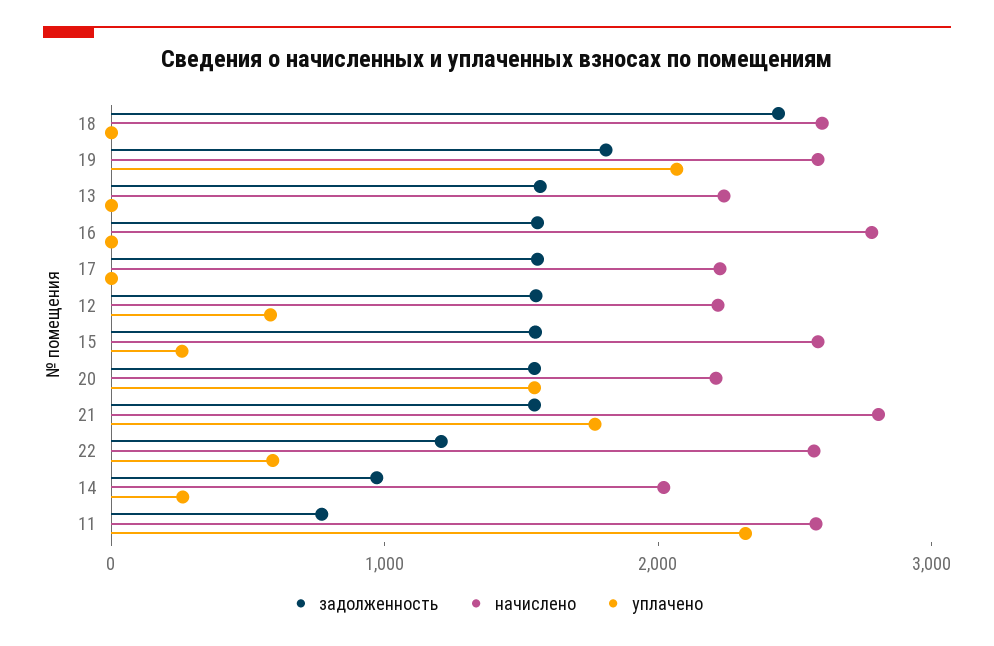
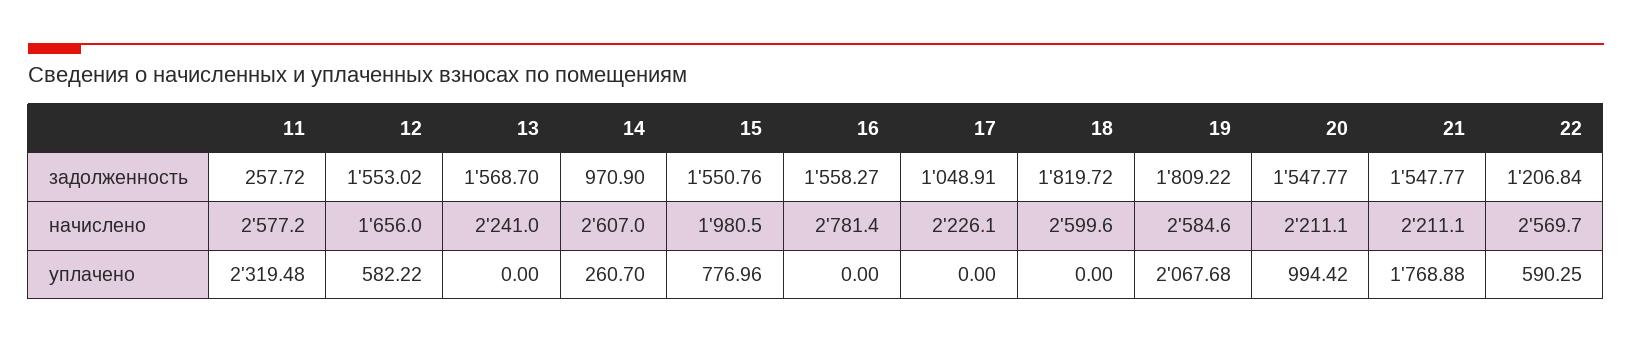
  {
    "задолженность": {
-     "18": 2400,
+     "18": 1819.72,
      "19": 1809.22,
      "13": 1568.7,
      "16": 1558.27,
-     "17": 1600,
+     "17": 1048.91,
      "12": 1553.02,
      "15": 1550.76,
      "20": 1547.77,
      "21": 1547.77,
      "22": 1206.84,
      "14": 970.9,
-     "11": 800
+     "11": 257.72
    },
    "начислено": {
      "18": 2599.6,
      "19": 2584.6,
      "13": 2241,
      "16": 2781.4,
      "17": 2226.1,
-     "12": 2200,
+     "12": 1656,
-     "15": 2600,
+     "15": 1980.5,
      "20": 2211.1,
-     "21": 2800,
+     "21": 2211.1,
      "22": 2569.7,
-     "14": 2000,
+     "14": 2607,
      "11": 2577.2
    },
    "уплачено": {
      "18": 0,
      "19": 2067.68,
      "13": 0,
      "16": 0,
      "17": 0,
      "12": 582.22,
-     "15": 200,
+     "15": 776.96,
-     "20": 1600,
+     "20": 994.42,
      "21": 1768.88,
      "22": 590.25,
      "14": 260.7,
      "11": 2319.48
    }
  }

